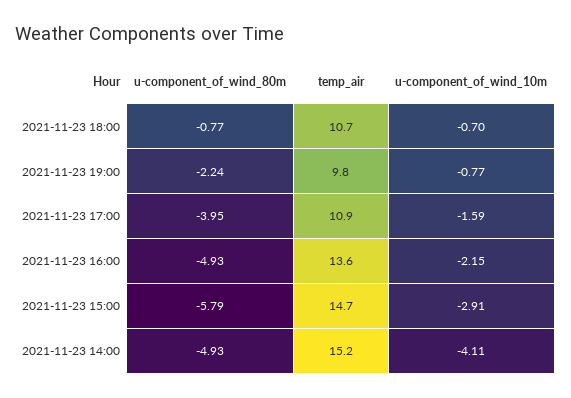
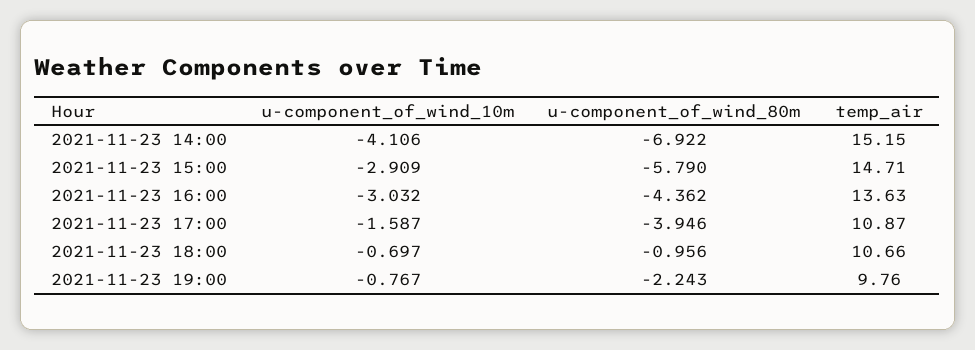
  {
    "u-component_of_wind_80m": {
-     "2021-11-23 18:00": -0.77,
+     "2021-11-23 18:00": -0.956,
      "2021-11-23 19:00": -2.243,
      "2021-11-23 17:00": -3.946,
-     "2021-11-23 16:00": -4.93,
+     "2021-11-23 16:00": -4.362,
      "2021-11-23 15:00": -5.79,
-     "2021-11-23 14:00": -4.93
+     "2021-11-23 14:00": -6.922
    },
    "temp_air": {
      "2021-11-23 18:00": 10.66,
      "2021-11-23 19:00": 9.76,
      "2021-11-23 17:00": 10.87,
      "2021-11-23 16:00": 13.63,
      "2021-11-23 15:00": 14.71,
      "2021-11-23 14:00": 15.15
    },
    "u-component_of_wind_10m": {
      "2021-11-23 18:00": -0.697,
      "2021-11-23 19:00": -0.767,
      "2021-11-23 17:00": -1.587,
-     "2021-11-23 16:00": -2.15,
+     "2021-11-23 16:00": -3.032,
      "2021-11-23 15:00": -2.909,
      "2021-11-23 14:00": -4.106
    }
  }

